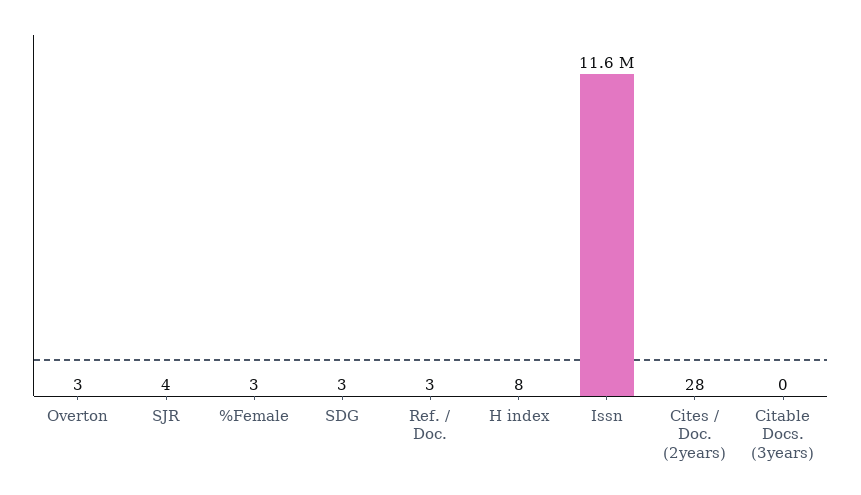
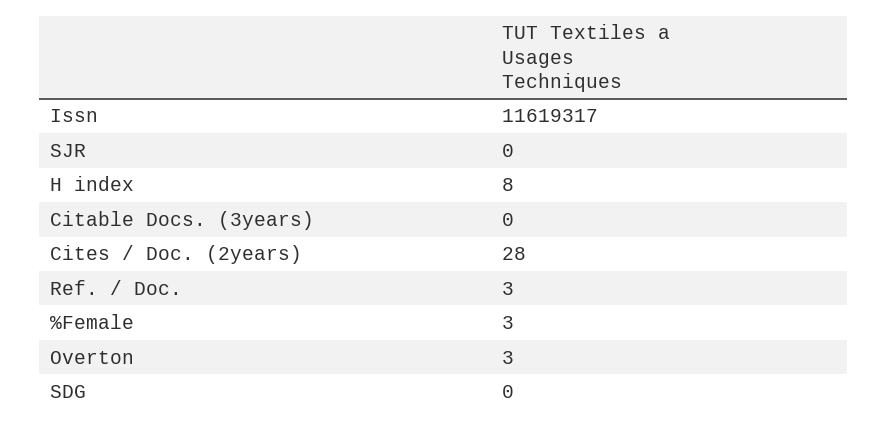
  {
    "Overton": 3,
-   "SJR": 4,
+   "SJR": 0,
    "%Female": 3,
-   "SDG": 3,
+   "SDG": 0,
    "Ref. / Doc.": 3,
    "H index": 8,
    "Issn": 11619317,
    "Cites / Doc. (2years)": 28,
    "Citable Docs. (3years)": 0
  }

